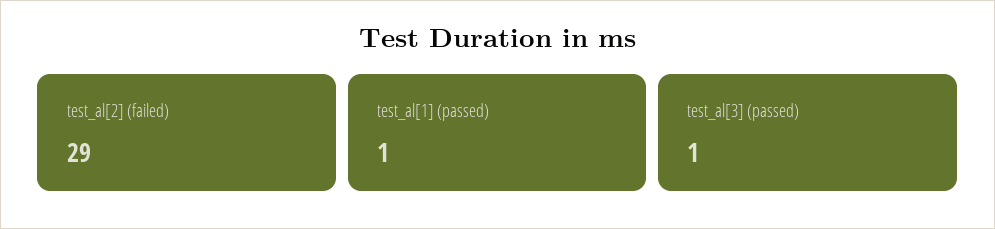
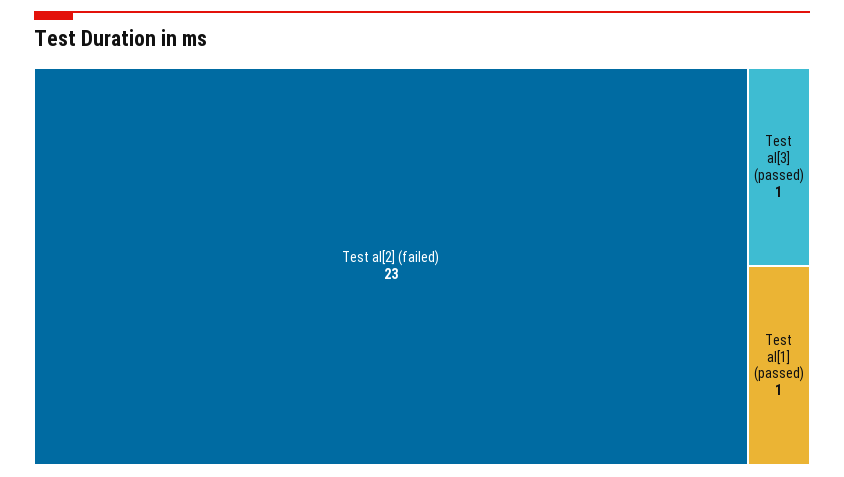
  {
-   "test_al[2] (failed)": 29,
+   "test_al[2] (failed)": 23,
    "test_al[1] (passed)": 1,
    "test_al[3] (passed)": 1
  }

